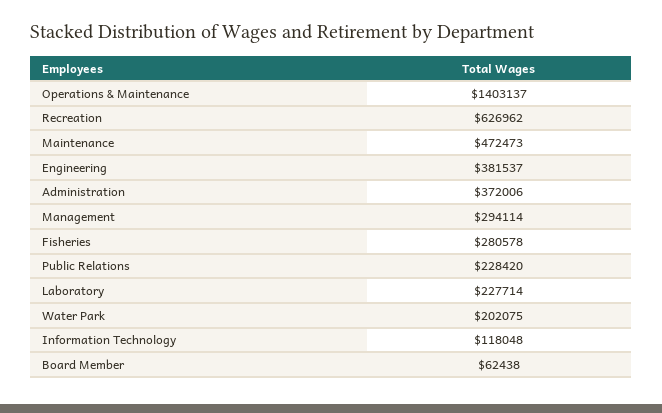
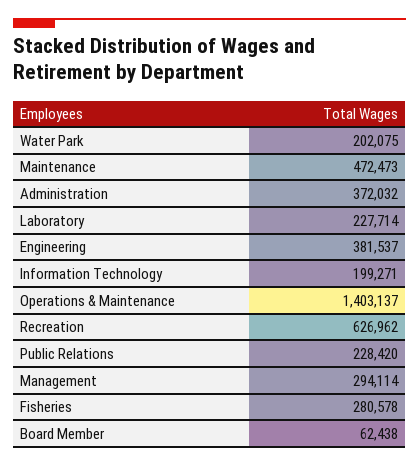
  {
    "Operations & Maintenance": 1403137,
    "Recreation": 626962,
    "Maintenance": 472473,
    "Engineering": 381537,
-   "Administration": 372006,
+   "Administration": 372032,
    "Management": 294114,
    "Fisheries": 280578,
    "Public Relations": 228420,
    "Laboratory": 227714,
    "Water Park": 202075,
-   "Information Technology": 118048,
+   "Information Technology": 199271,
    "Board Member": 62438
  }

